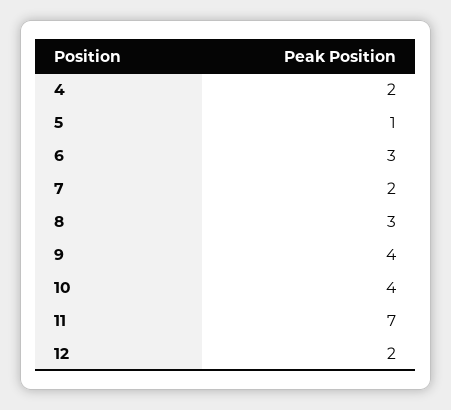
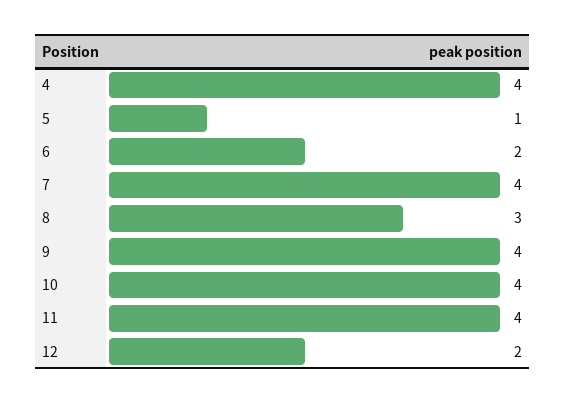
  {
-   "4": 2,
+   "4": 4,
    "5": 1,
-   "6": 3,
+   "6": 2,
-   "7": 2,
+   "7": 4,
    "8": 3,
    "9": 4,
    "10": 4,
-   "11": 7,
+   "11": 4,
    "12": 2
  }

